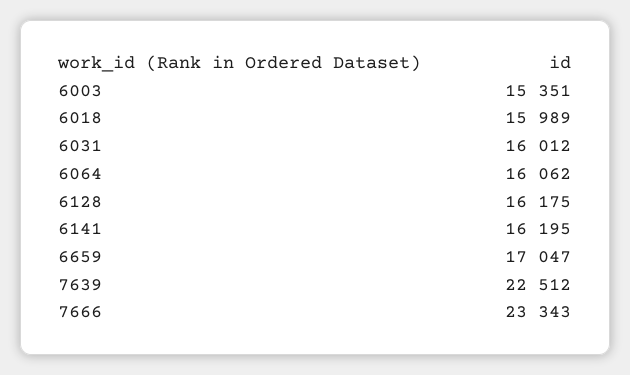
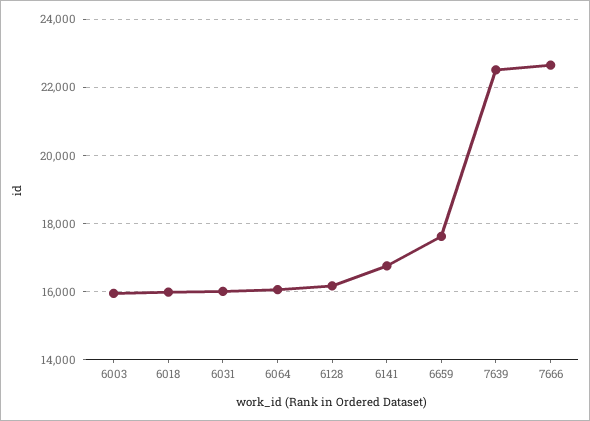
  {
-   "6003": 15351,
+   "6003": 16000,
    "6018": 15989,
    "6031": 16012,
    "6064": 16062,
    "6128": 16175,
-   "6141": 16195,
+   "6141": 16800,
-   "6659": 17047,
+   "6659": 17600,
    "7639": 22512,
-   "7666": 23343
+   "7666": 22600
  }

